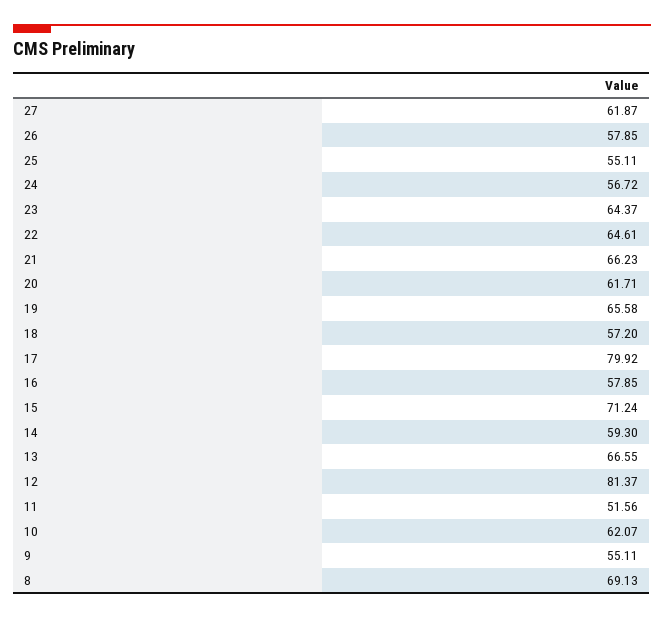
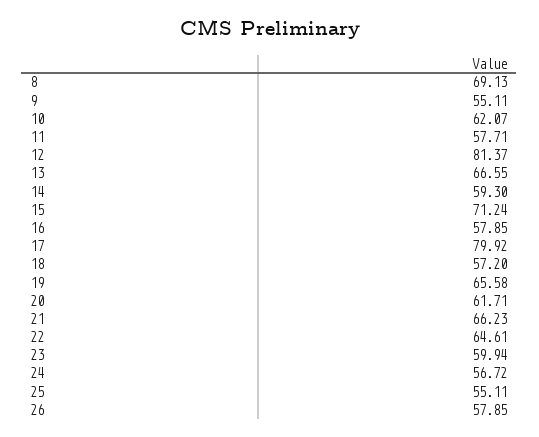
  {
-   "27": 61.87,
    "26": 57.85,
    "25": 55.11,
    "24": 56.72,
-   "23": 64.37,
+   "23": 59.94,
    "22": 64.61,
    "21": 66.23,
    "20": 61.71,
    "19": 65.58,
    "18": 57.2,
    "17": 79.92,
    "16": 57.85,
    "15": 71.24,
    "14": 59.3,
    "13": 66.55,
    "12": 81.37,
-   "11": 51.56,
+   "11": 57.71,
    "10": 62.07,
    "9": 55.11,
    "8": 69.13
  }

